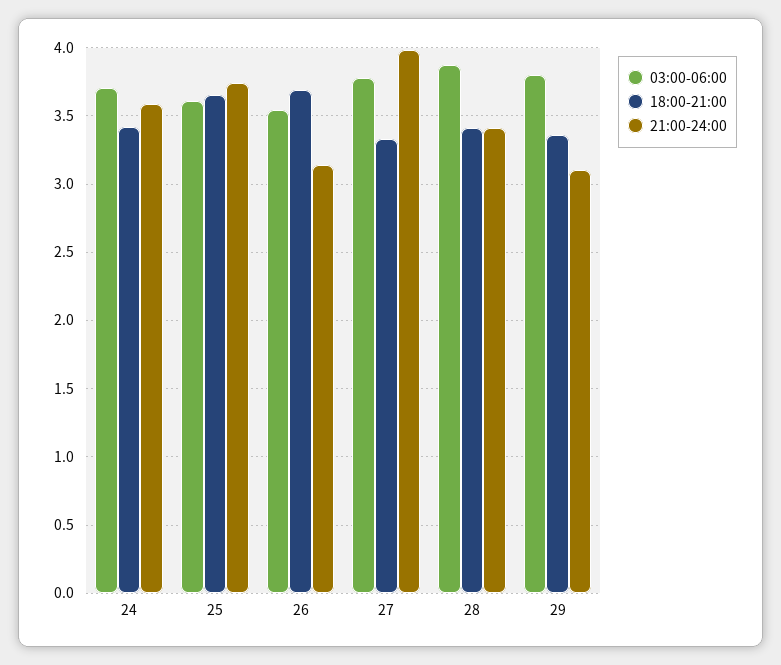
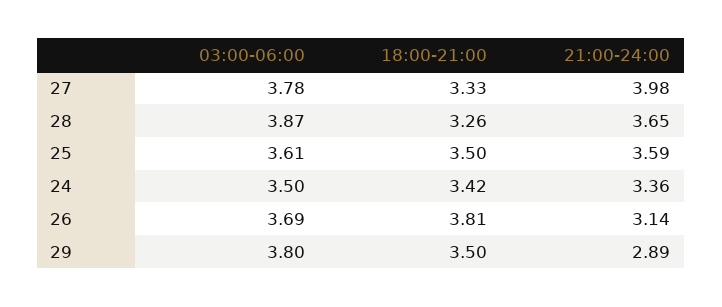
  {
    "03:00-06:00": {
-     "24": 3.7,
+     "24": 3.5,
      "25": 3.61,
-     "26": 3.55,
+     "26": 3.69,
      "27": 3.78,
      "28": 3.87,
      "29": 3.8
    },
    "18:00-21:00": {
      "24": 3.42,
-     "25": 3.65,
+     "25": 3.5,
-     "26": 3.7,
+     "26": 3.81,
      "27": 3.33,
-     "28": 3.4,
+     "28": 3.26,
-     "29": 3.35
+     "29": 3.5
    },
    "21:00-24:00": {
-     "24": 3.6,
+     "24": 3.36,
-     "25": 3.75,
+     "25": 3.59,
      "26": 3.14,
      "27": 3.98,
-     "28": 3.4,
+     "28": 3.65,
-     "29": 3.1
+     "29": 2.89
    }
  }

